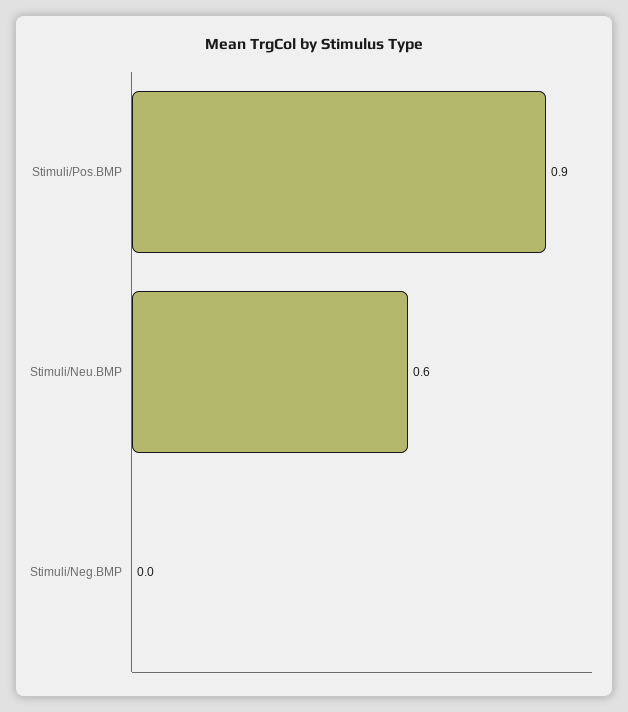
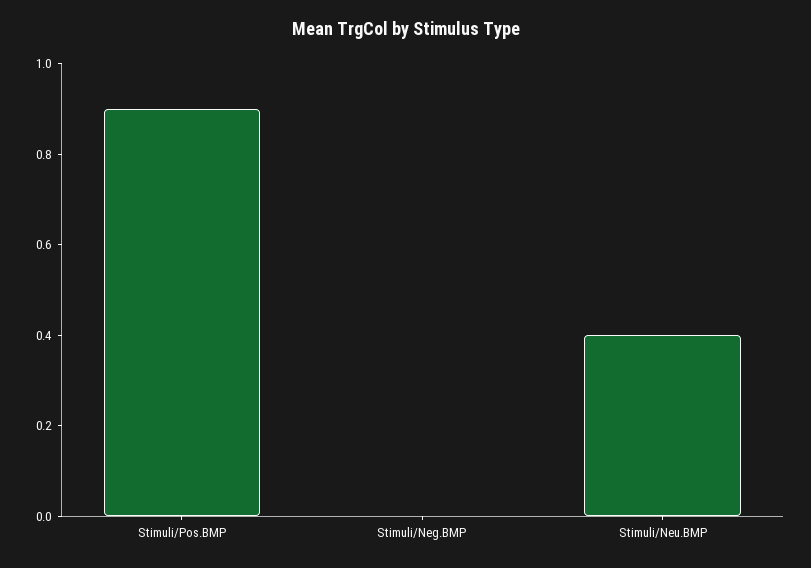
  {
    "Stimuli/Pos.BMP": 0.9,
-   "Stimuli/Neu.BMP": 0.6,
+   "Stimuli/Neu.BMP": 0.4,
    "Stimuli/Neg.BMP": 0
  }

